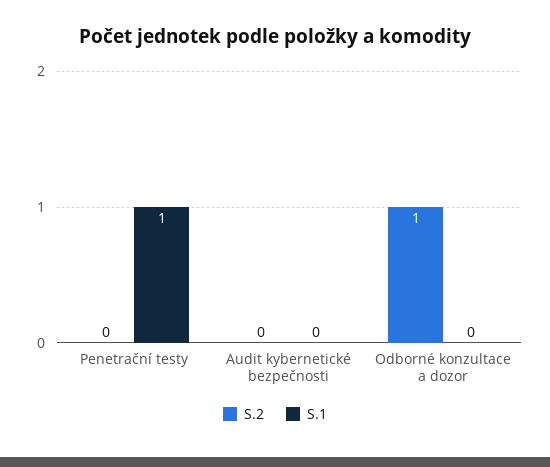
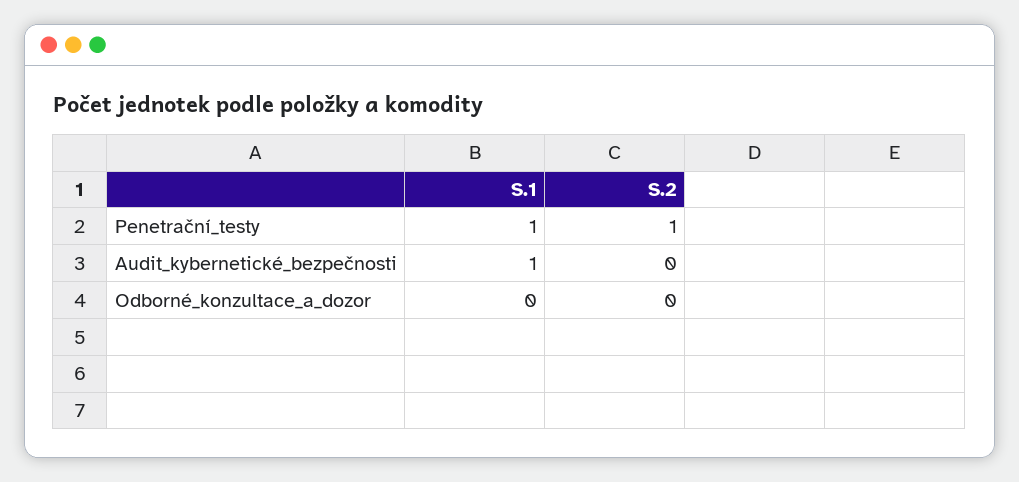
  {
    "S.2": {
-     "Penetrační testy": 0,
+     "Penetrační testy": 1,
      "Audit kybernetické bezpečnosti": 0,
-     "Odborné konzultace a dozor": 1
+     "Odborné konzultace a dozor": 0
    },
    "S.1": {
      "Penetrační testy": 1,
-     "Audit kybernetické bezpečnosti": 0,
+     "Audit kybernetické bezpečnosti": 1,
      "Odborné konzultace a dozor": 0
    }
  }

